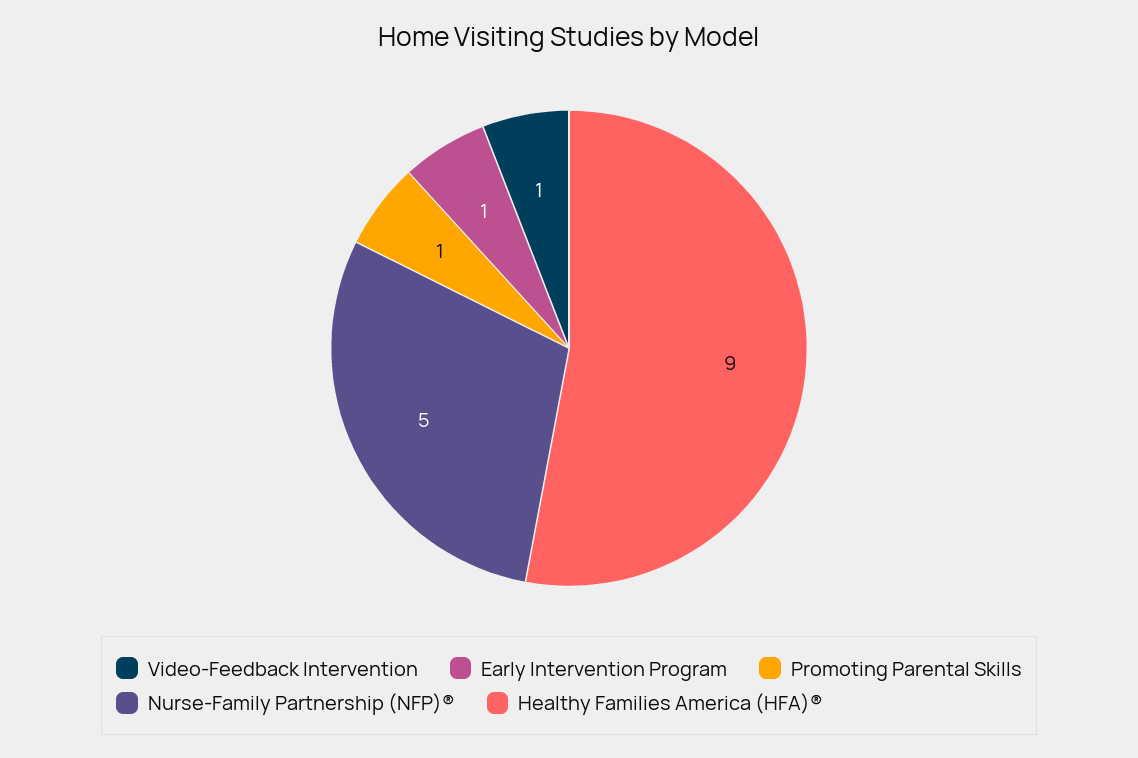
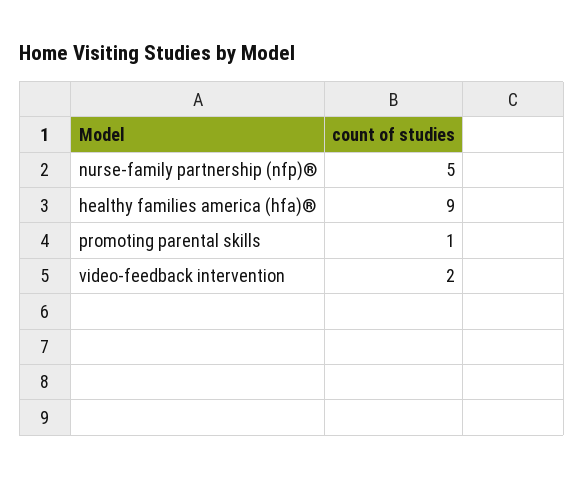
  {
-   "Video-Feedback Intervention": 1,
+   "Video-Feedback Intervention": 2,
-   "Early Intervention Program": 1,
    "Promoting Parental Skills": 1,
    "Nurse-Family Partnership (NFP)®": 5,
    "Healthy Families America (HFA)®": 9
  }

